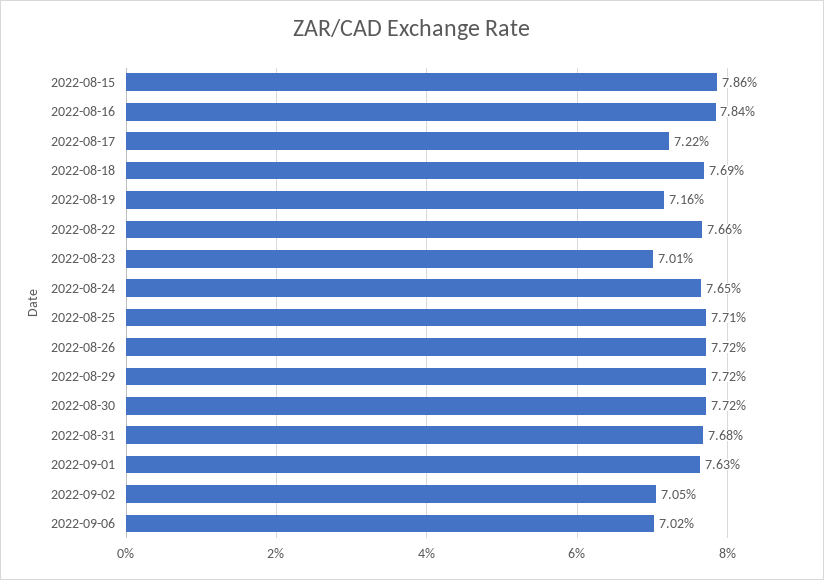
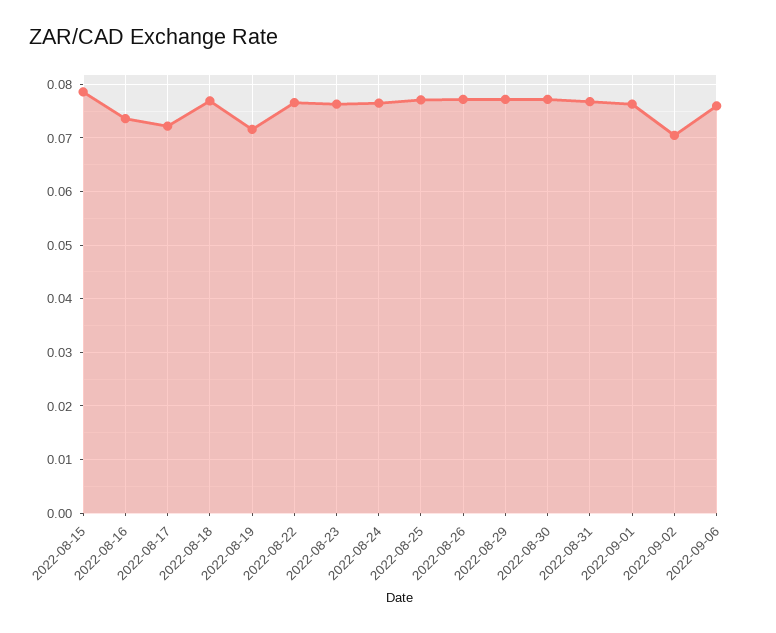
  {
    "2022-08-15": 0.0786,
-   "2022-08-16": 0.0784,
+   "2022-08-16": 0.074,
    "2022-08-17": 0.0722,
    "2022-08-18": 0.0769,
    "2022-08-19": 0.0716,
    "2022-08-22": 0.0766,
-   "2022-08-23": 0.0701,
+   "2022-08-23": 0.076,
    "2022-08-24": 0.0765,
    "2022-08-25": 0.0771,
    "2022-08-26": 0.0772,
    "2022-08-29": 0.0772,
    "2022-08-30": 0.0772,
    "2022-08-31": 0.0768,
    "2022-09-01": 0.0763,
    "2022-09-02": 0.0705,
-   "2022-09-06": 0.0702
+   "2022-09-06": 0.076
  }

